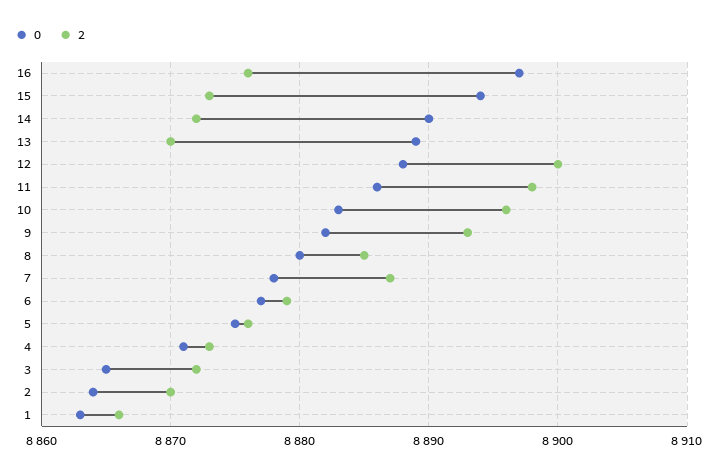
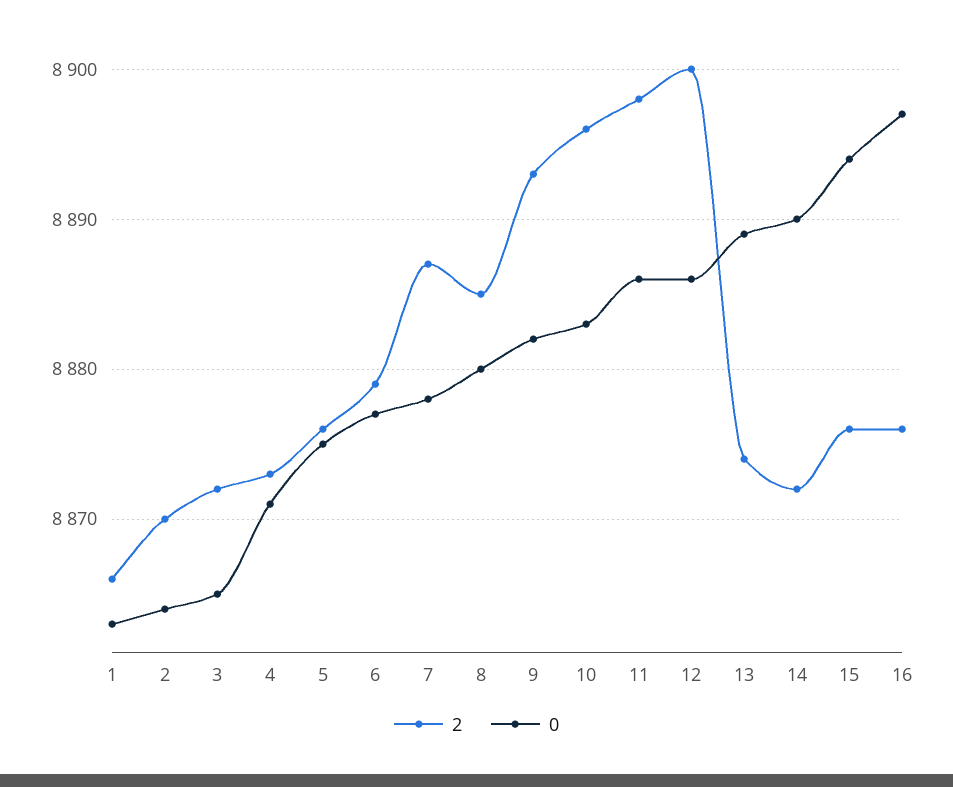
  {
    "0": {
      "16": 8897,
      "15": 8894,
      "14": 8890,
      "13": 8889,
-     "12": 8888,
+     "12": 8886,
      "11": 8886,
      "10": 8883,
      "9": 8882,
      "8": 8880,
      "7": 8878,
      "6": 8877,
      "5": 8875,
      "4": 8871,
      "3": 8865,
      "2": 8864,
      "1": 8863
    },
    "2": {
      "16": 8876,
-     "15": 8873,
+     "15": 8876,
      "14": 8872,
-     "13": 8870,
+     "13": 8874,
      "12": 8900,
      "11": 8898,
      "10": 8896,
      "9": 8893,
      "8": 8885,
      "7": 8887,
      "6": 8879,
      "5": 8876,
      "4": 8873,
      "3": 8872,
      "2": 8870,
      "1": 8866
    }
  }

